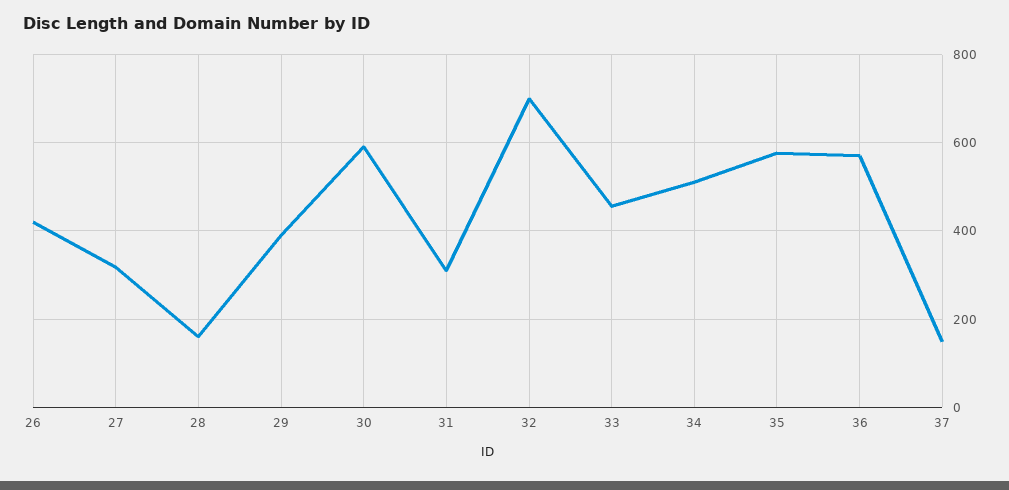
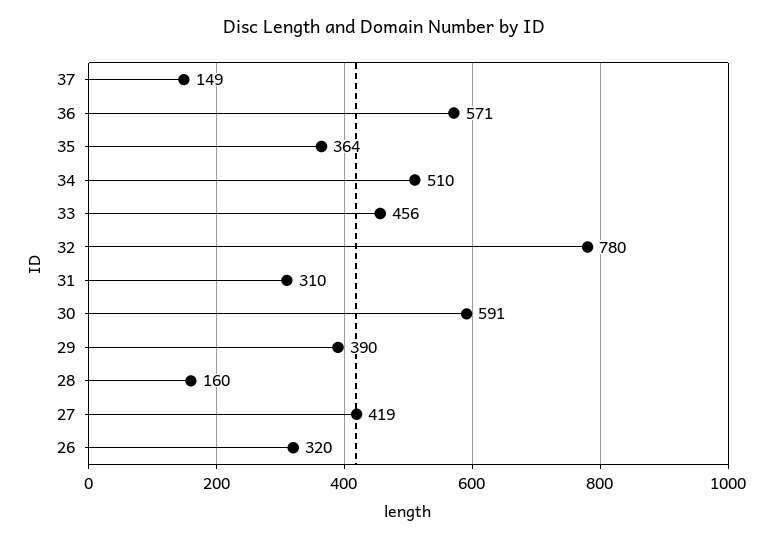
  {
-   "26": 420,
+   "26": 320,
-   "27": 320,
+   "27": 419,
    "28": 160,
    "29": 390,
    "30": 591,
    "31": 310,
-   "32": 700,
+   "32": 780,
    "33": 456,
    "34": 510,
-   "35": 580,
+   "35": 364,
    "36": 571,
    "37": 149
  }

